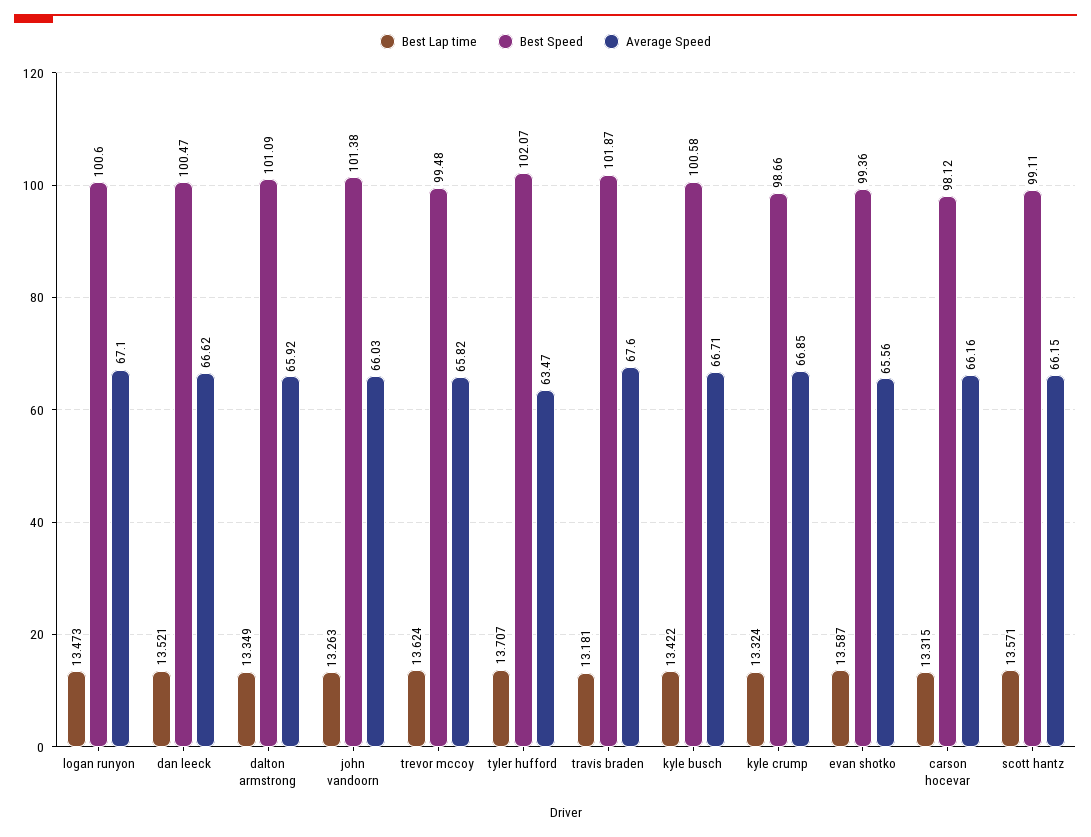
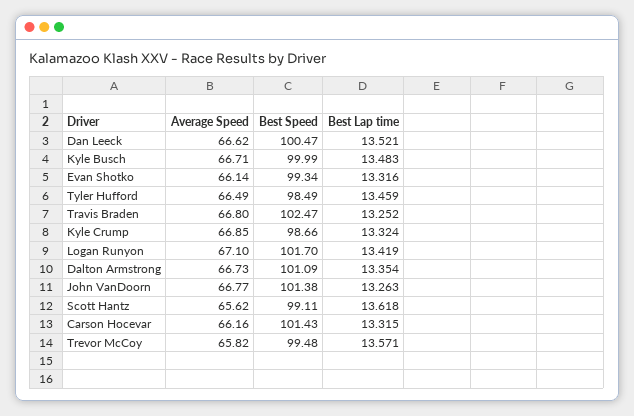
  {
    "Best Lap time": {
-     "logan runyon": 13.473,
+     "logan runyon": 13.419,
      "dan leeck": 13.521,
-     "dalton armstrong": 13.349,
+     "dalton armstrong": 13.354,
      "john vandoorn": 13.263,
-     "trevor mccoy": 13.624,
+     "trevor mccoy": 13.571,
-     "tyler hufford": 13.707,
+     "tyler hufford": 13.459,
-     "travis braden": 13.181,
+     "travis braden": 13.252,
-     "kyle busch": 13.422,
+     "kyle busch": 13.483,
      "kyle crump": 13.324,
-     "evan shotko": 13.587,
+     "evan shotko": 13.316,
      "carson hocevar": 13.315,
-     "scott hantz": 13.571
+     "scott hantz": 13.618
    },
    "Best Speed": {
-     "logan runyon": 100.6,
+     "logan runyon": 101.7,
      "dan leeck": 100.47,
      "dalton armstrong": 101.09,
      "john vandoorn": 101.38,
      "trevor mccoy": 99.48,
-     "tyler hufford": 102.07,
+     "tyler hufford": 98.49,
-     "travis braden": 101.87,
+     "travis braden": 102.47,
-     "kyle busch": 100.58,
+     "kyle busch": 99.99,
      "kyle crump": 98.66,
-     "evan shotko": 99.36,
+     "evan shotko": 99.34,
-     "carson hocevar": 98.12,
+     "carson hocevar": 101.43,
      "scott hantz": 99.11
    },
    "Average Speed": {
      "logan runyon": 67.1,
      "dan leeck": 66.62,
-     "dalton armstrong": 65.92,
+     "dalton armstrong": 66.73,
-     "john vandoorn": 66.03,
+     "john vandoorn": 66.77,
      "trevor mccoy": 65.82,
-     "tyler hufford": 63.47,
+     "tyler hufford": 66.49,
-     "travis braden": 67.6,
+     "travis braden": 66.8,
      "kyle busch": 66.71,
      "kyle crump": 66.85,
-     "evan shotko": 65.56,
+     "evan shotko": 66.14,
      "carson hocevar": 66.16,
-     "scott hantz": 66.15
+     "scott hantz": 65.62
    }
  }

